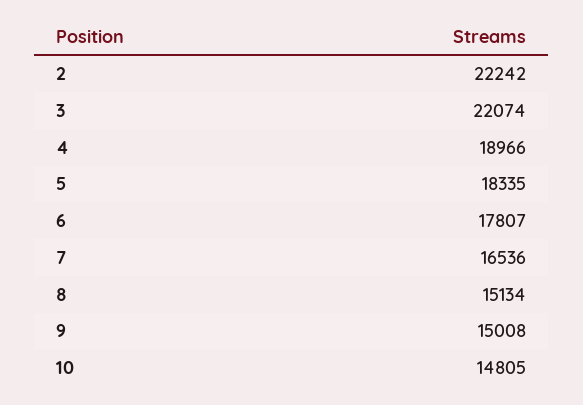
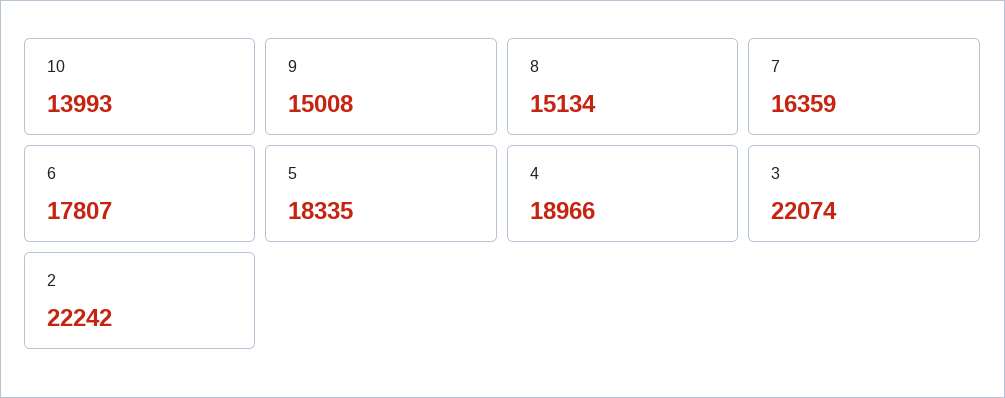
  {
    "2": 22242,
    "3": 22074,
    "4": 18966,
    "5": 18335,
    "6": 17807,
-   "7": 16536,
+   "7": 16359,
    "8": 15134,
    "9": 15008,
-   "10": 14805
+   "10": 13993
  }

